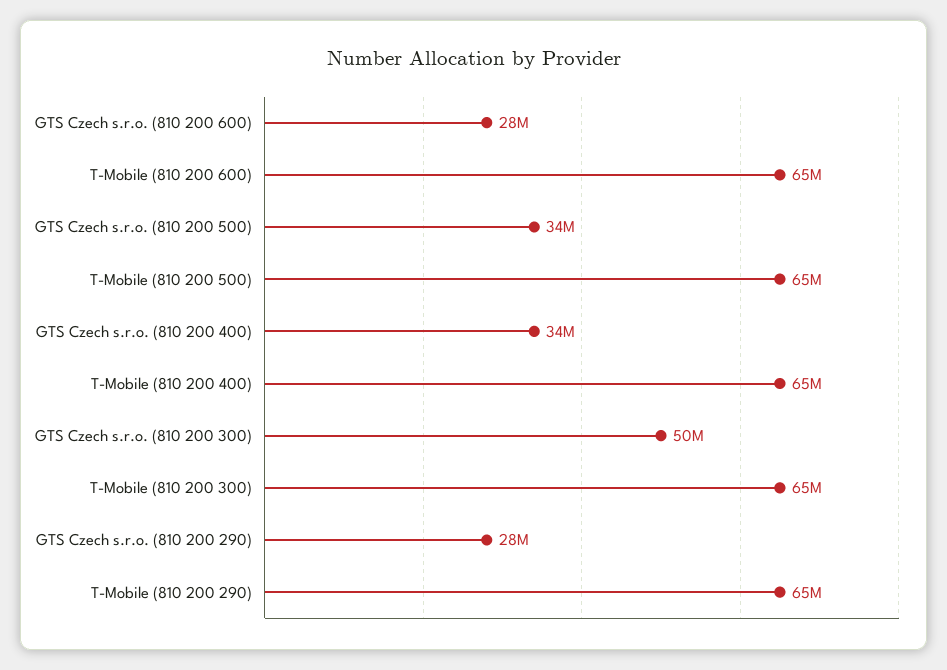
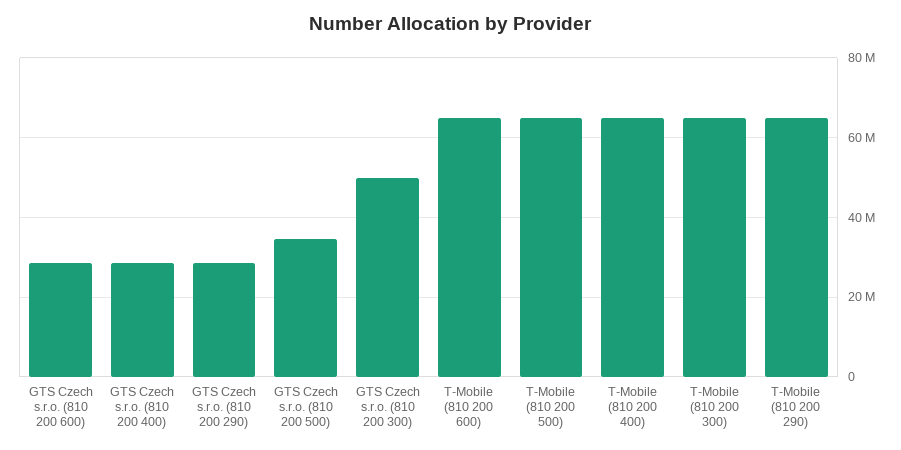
  {
    "GTS Czech s.r.o. (810 200 600)": 28000000,
    "T-Mobile (810 200 600)": 65000000,
    "GTS Czech s.r.o. (810 200 500)": 34000000,
    "T-Mobile (810 200 500)": 65000000,
-   "GTS Czech s.r.o. (810 200 400)": 34000000,
+   "GTS Czech s.r.o. (810 200 400)": 28000000,
    "T-Mobile (810 200 400)": 65000000,
    "GTS Czech s.r.o. (810 200 300)": 50000000,
    "T-Mobile (810 200 300)": 65000000,
    "GTS Czech s.r.o. (810 200 290)": 28000000,
    "T-Mobile (810 200 290)": 65000000
  }

